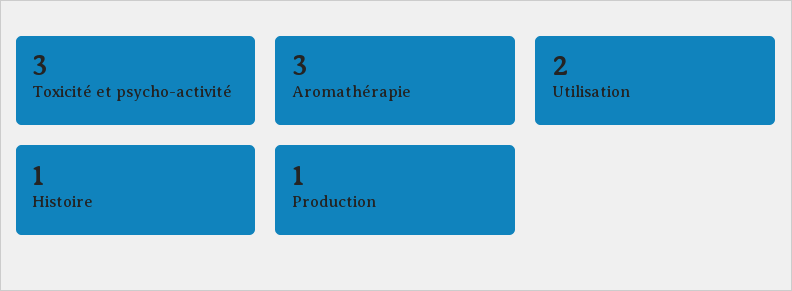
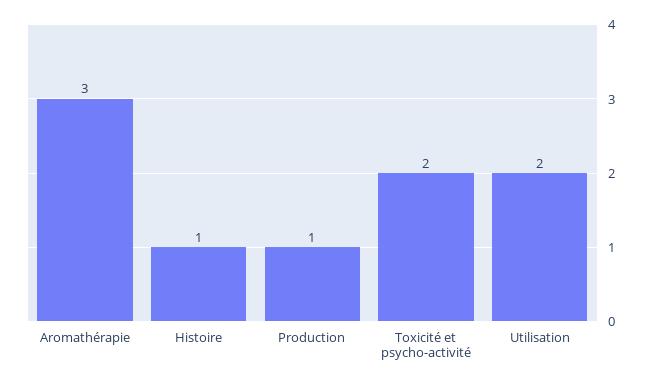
  {
-   "Toxicité et psycho-activité": 3,
+   "Toxicité et psycho-activité": 2,
    "Aromathérapie": 3,
    "Utilisation": 2,
    "Histoire": 1,
    "Production": 1
  }

